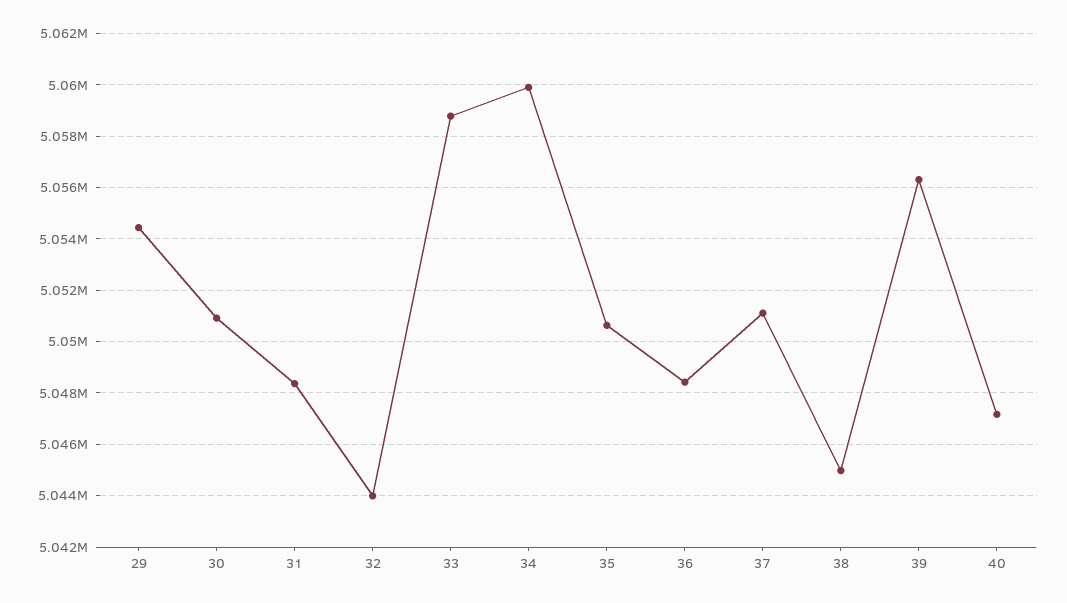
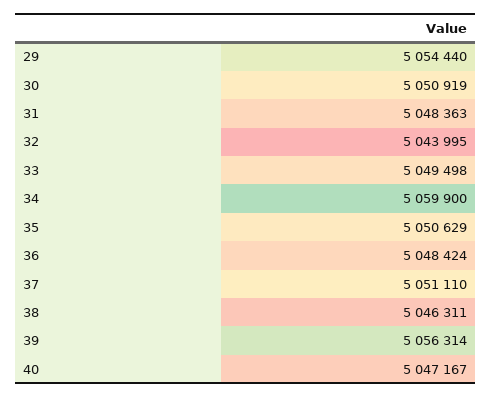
  {
    "29": 5054440,
    "30": 5050919,
    "31": 5048363,
    "32": 5043995,
-   "33": 5058750,
+   "33": 5049498,
    "34": 5059900,
    "35": 5050629,
    "36": 5048424,
    "37": 5051110,
-   "38": 5045000,
+   "38": 5046311,
    "39": 5056314,
    "40": 5047167
  }

